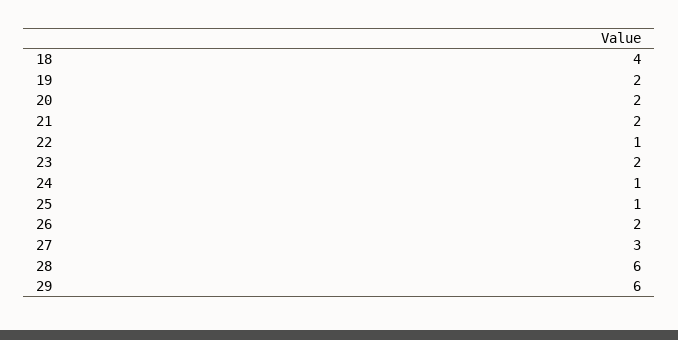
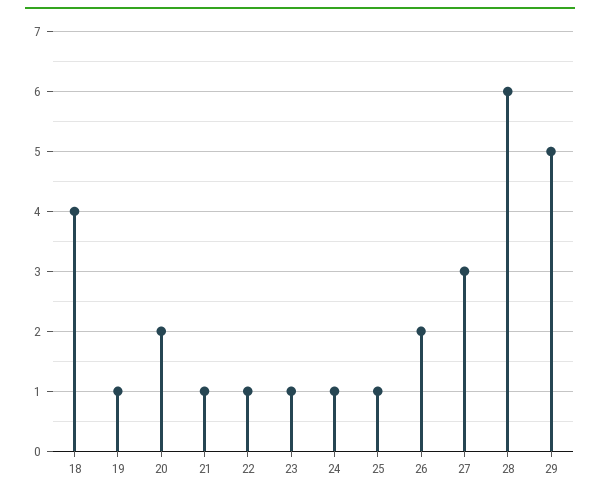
  {
    "18": 4,
-   "19": 2,
+   "19": 1,
    "20": 2,
-   "21": 2,
+   "21": 1,
    "22": 1,
-   "23": 2,
+   "23": 1,
    "24": 1,
    "25": 1,
    "26": 2,
    "27": 3,
    "28": 6,
-   "29": 6
+   "29": 5
  }

